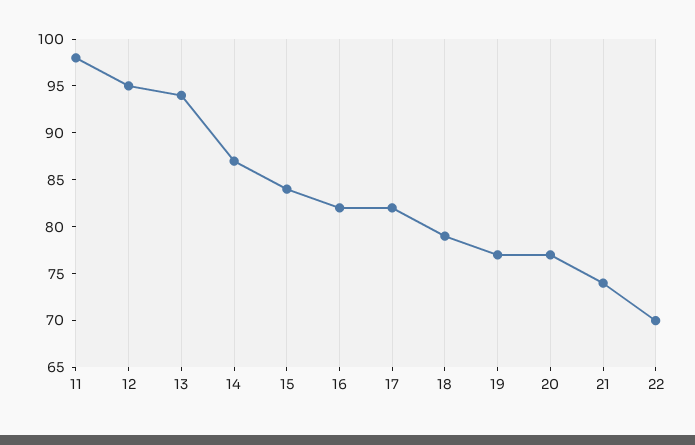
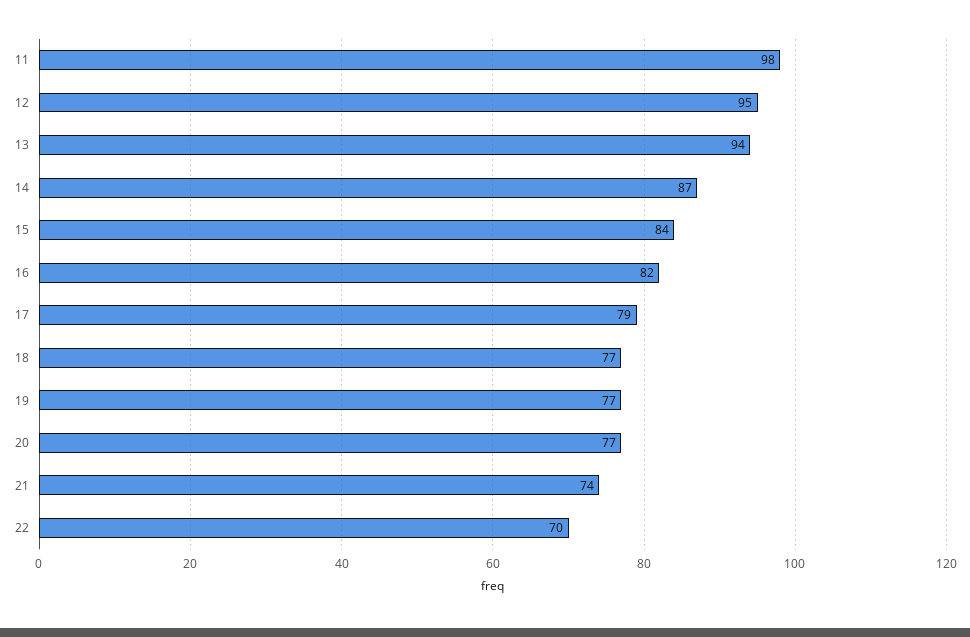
  {
    "11": 98,
    "12": 95,
    "13": 94,
    "14": 87,
    "15": 84,
    "16": 82,
-   "17": 82,
+   "17": 79,
-   "18": 79,
+   "18": 77,
    "19": 77,
    "20": 77,
    "21": 74,
    "22": 70
  }

